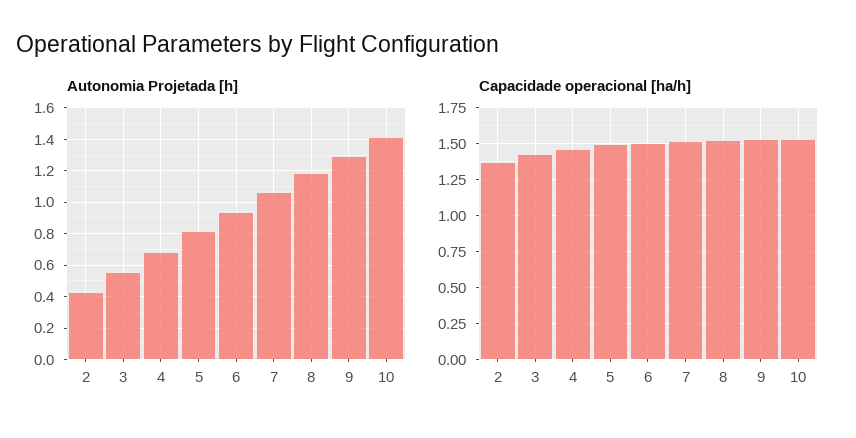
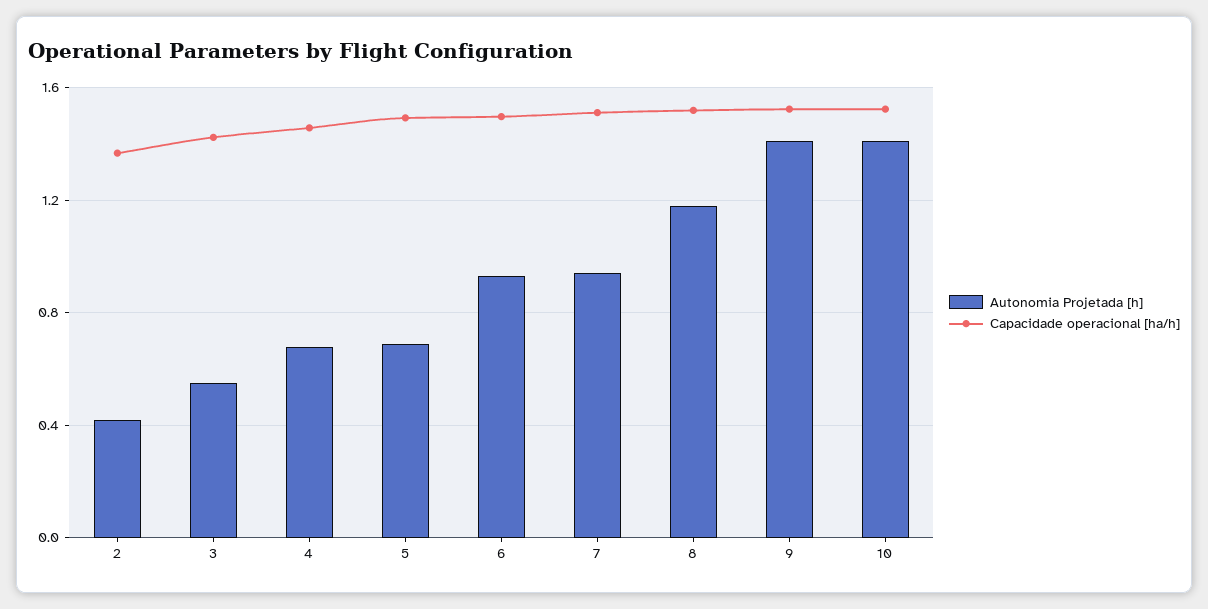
  {
    "Autonomia Projetada [h]": {
      "2": 0.4,
      "3": 0.55,
      "4": 0.7,
-     "5": 0.8,
+     "5": 0.7,
      "6": 0.95,
-     "7": 1.05,
+     "7": 0.95,
      "8": 1.2,
-     "9": 1.3,
+     "9": 1.4,
      "10": 1.4
    },
    "Capacidade operacional [ha/h]": {
      "2": 1.35,
      "3": 1.4,
      "4": 1.45,
      "5": 1.5,
      "6": 1.5,
      "7": 1.5,
      "8": 1.5,
      "9": 1.5,
      "10": 1.5
    }
  }

